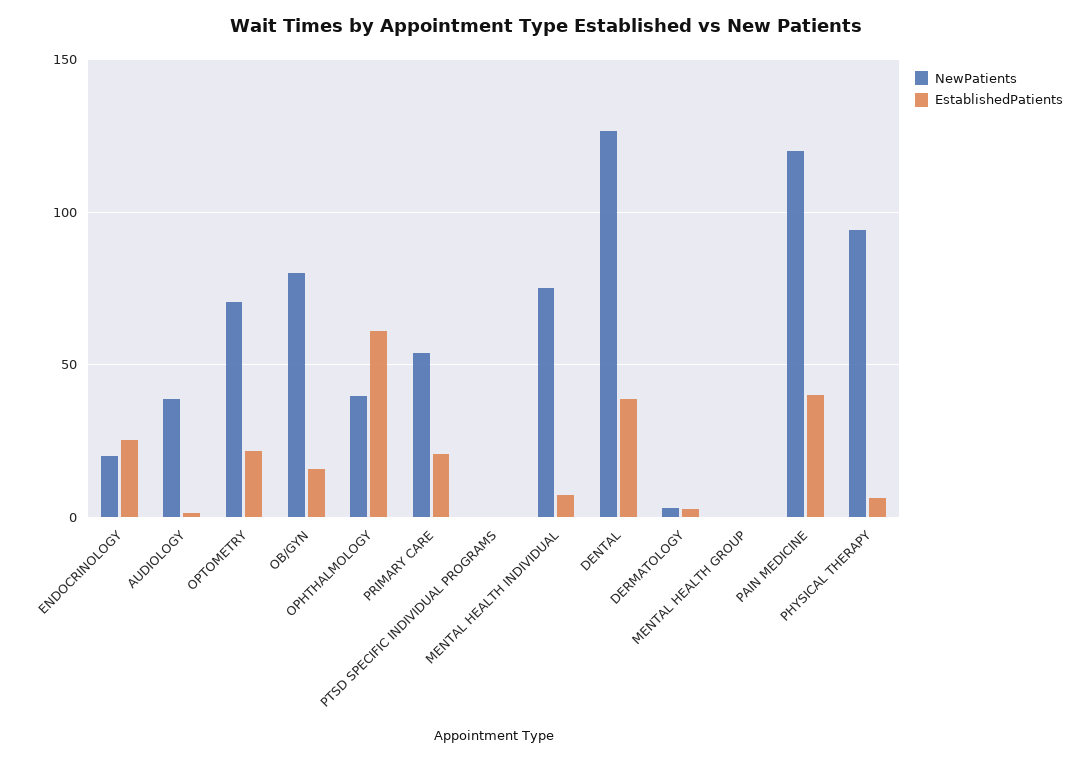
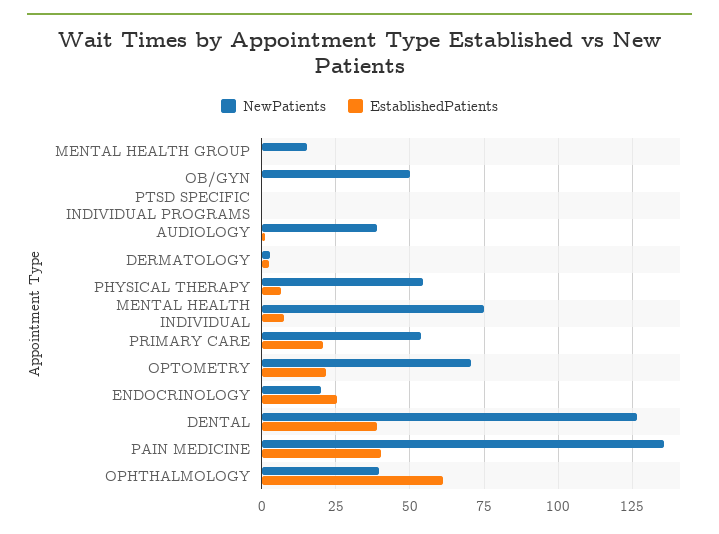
  {
    "NewPatients": {
      "ENDOCRINOLOGY": 20,
      "AUDIOLOGY": 40,
      "OPTOMETRY": 70,
-     "OB/GYN": 80,
+     "OB/GYN": 50,
      "OPHTHALMOLOGY": 40,
      "PRIMARY CARE": 55,
      "PTSD SPECIFIC INDIVIDUAL PROGRAMS": 0,
      "MENTAL HEALTH INDIVIDUAL": 75,
      "DENTAL": 127.5,
      "DERMATOLOGY": 2.5,
-     "MENTAL HEALTH GROUP": 0,
+     "MENTAL HEALTH GROUP": 15,
-     "PAIN MEDICINE": 120,
+     "PAIN MEDICINE": 135,
-     "PHYSICAL THERAPY": 95
+     "PHYSICAL THERAPY": 55
    },
    "EstablishedPatients": {
      "ENDOCRINOLOGY": 25,
      "AUDIOLOGY": 0,
      "OPTOMETRY": 22.5,
-     "OB/GYN": 15,
+     "OB/GYN": 0,
      "OPHTHALMOLOGY": 60,
      "PRIMARY CARE": 20,
      "PTSD SPECIFIC INDIVIDUAL PROGRAMS": 0,
      "MENTAL HEALTH INDIVIDUAL": 7.5,
      "DENTAL": 40,
      "DERMATOLOGY": 2.5,
      "MENTAL HEALTH GROUP": 0,
      "PAIN MEDICINE": 40,
      "PHYSICAL THERAPY": 7.5
    }
  }

